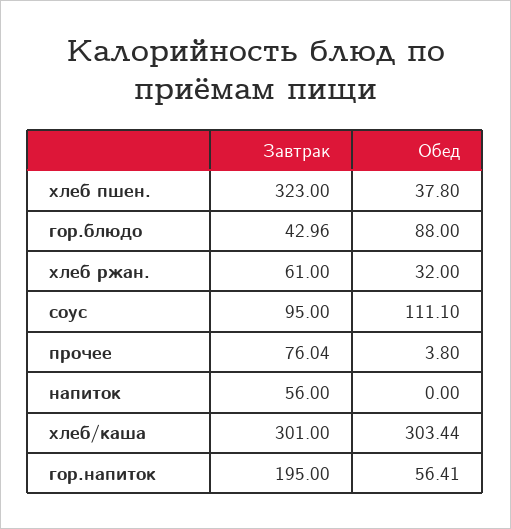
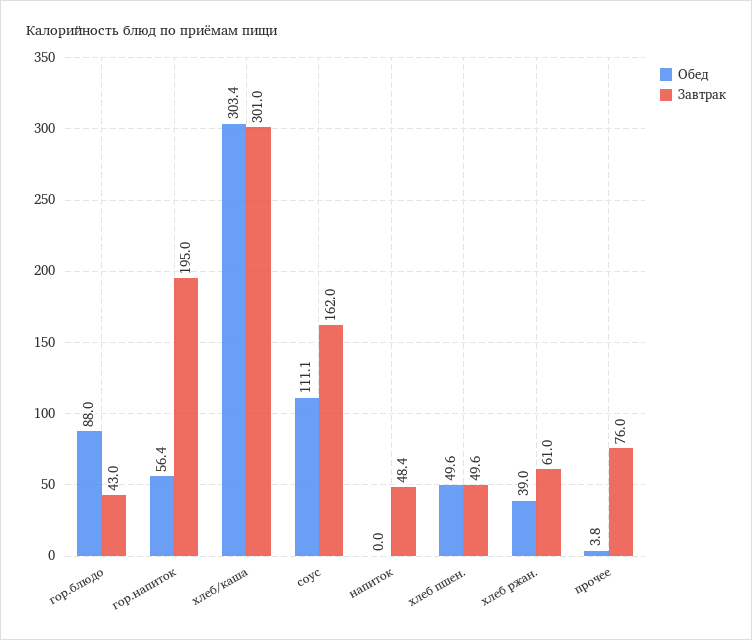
  {
    "Завтрак": {
-     "хлеб пшен.": 323,
+     "хлеб пшен.": 49.6,
      "гор.блюдо": 42.96,
      "хлеб ржан.": 61,
-     "соус": 95,
+     "соус": 162,
      "прочее": 76.04,
-     "напиток": 56,
+     "напиток": 48.4,
      "хлеб/каша": 301,
      "гор.напиток": 195
    },
    "Обед": {
-     "хлеб пшен.": 37.8,
+     "хлеб пшен.": 49.6,
      "гор.блюдо": 88,
-     "хлеб ржан.": 32,
+     "хлеб ржан.": 39,
      "соус": 111.1,
      "прочее": 3.8,
      "напиток": 0,
      "хлеб/каша": 303.44,
      "гор.напиток": 56.41
    }
  }

